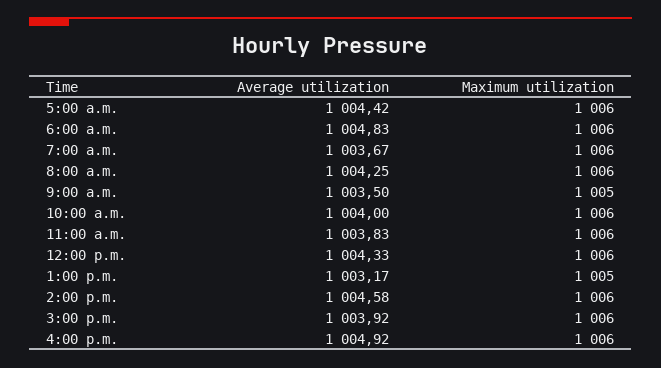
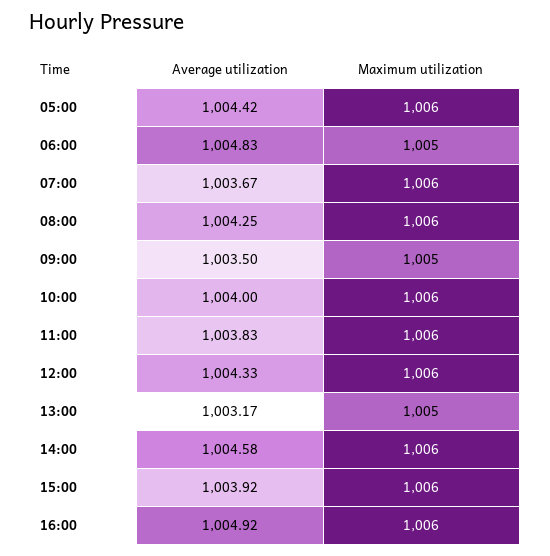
  {
    "Average utilization": {
      "5:00 a.m.": 1004.42,
      "6:00 a.m.": 1004.83,
      "7:00 a.m.": 1003.67,
      "8:00 a.m.": 1004.25,
      "9:00 a.m.": 1003.5,
      "10:00 a.m.": 1004,
      "11:00 a.m.": 1003.83,
      "12:00 p.m.": 1004.33,
      "1:00 p.m.": 1003.17,
      "2:00 p.m.": 1004.58,
      "3:00 p.m.": 1003.92,
      "4:00 p.m.": 1004.92
    },
    "Maximum utilization": {
      "5:00 a.m.": 1006,
-     "6:00 a.m.": 1006,
+     "6:00 a.m.": 1005,
      "7:00 a.m.": 1006,
      "8:00 a.m.": 1006,
      "9:00 a.m.": 1005,
      "10:00 a.m.": 1006,
      "11:00 a.m.": 1006,
      "12:00 p.m.": 1006,
      "1:00 p.m.": 1005,
      "2:00 p.m.": 1006,
      "3:00 p.m.": 1006,
      "4:00 p.m.": 1006
    }
  }

